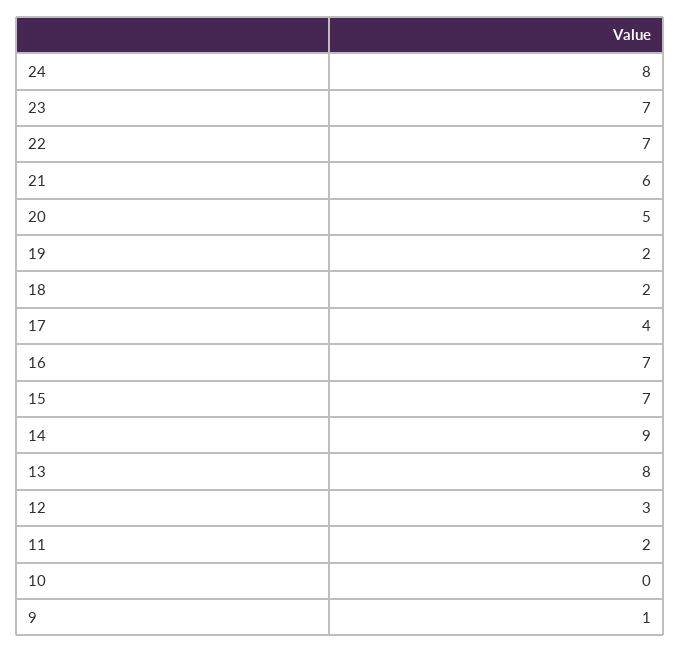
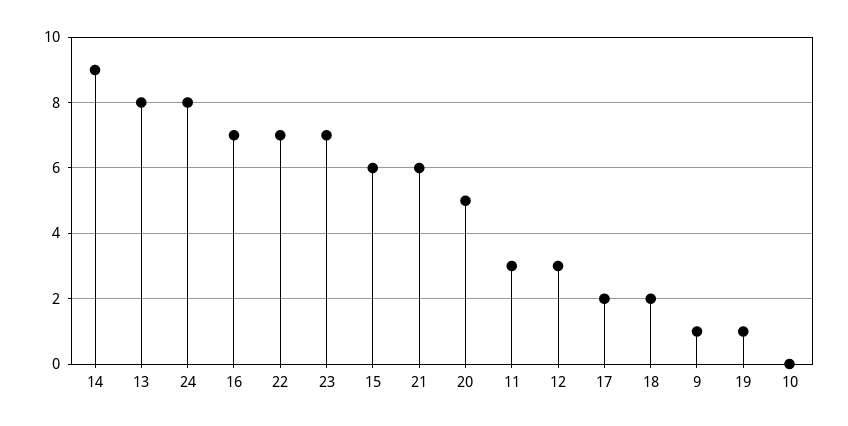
  {
    "24": 8,
    "23": 7,
    "22": 7,
    "21": 6,
    "20": 5,
-   "19": 2,
+   "19": 1,
    "18": 2,
-   "17": 4,
+   "17": 2,
    "16": 7,
-   "15": 7,
+   "15": 6,
    "14": 9,
    "13": 8,
    "12": 3,
-   "11": 2,
+   "11": 3,
    "10": 0,
    "9": 1
  }

